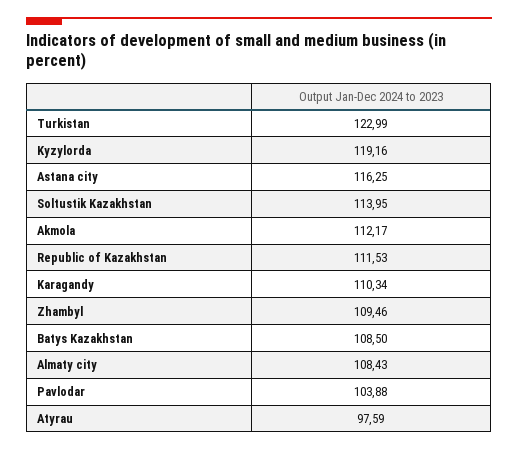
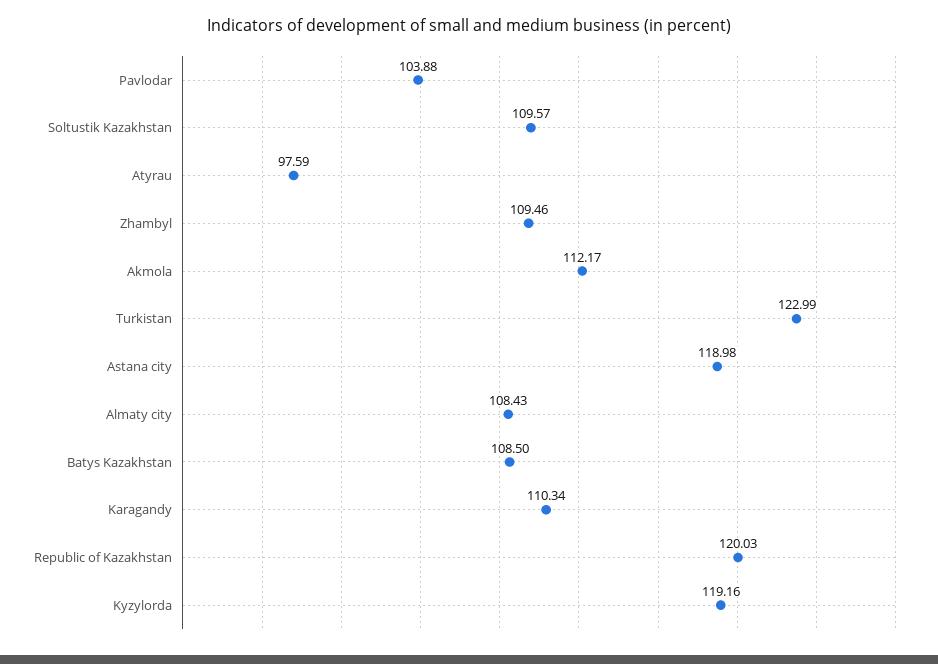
  {
    "Turkistan": 122.99,
    "Kyzylorda": 119.16,
-   "Astana city": 116.25,
+   "Astana city": 118.98,
-   "Soltustik Kazakhstan": 113.95,
+   "Soltustik Kazakhstan": 109.57,
    "Akmola": 112.17,
-   "Republic of Kazakhstan": 111.53,
+   "Republic of Kazakhstan": 120.03,
    "Karagandy": 110.34,
    "Zhambyl": 109.46,
    "Batys Kazakhstan": 108.5,
    "Almaty city": 108.43,
    "Pavlodar": 103.88,
    "Atyrau": 97.59
  }

